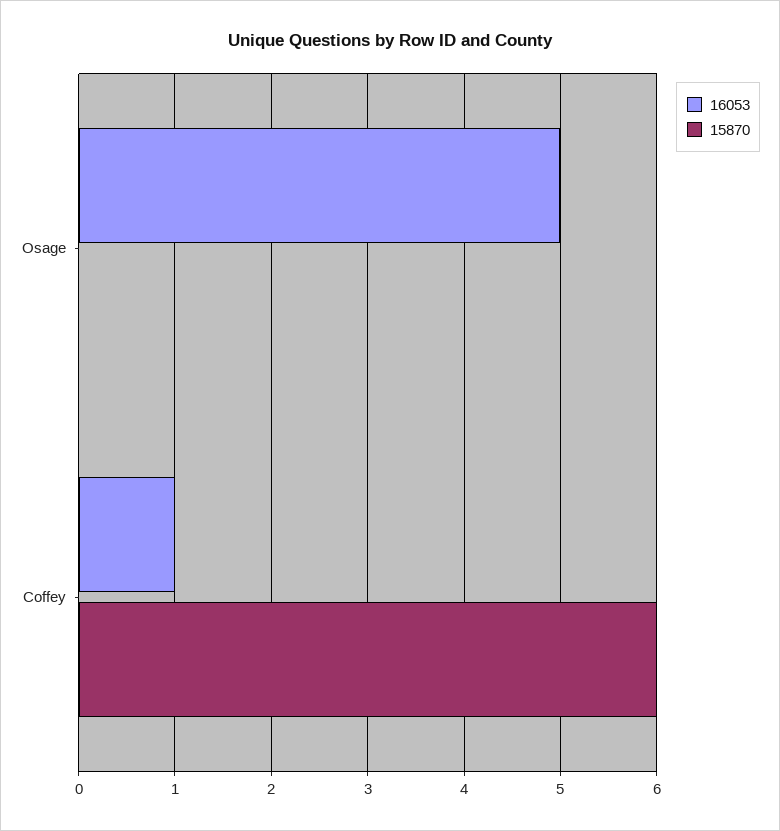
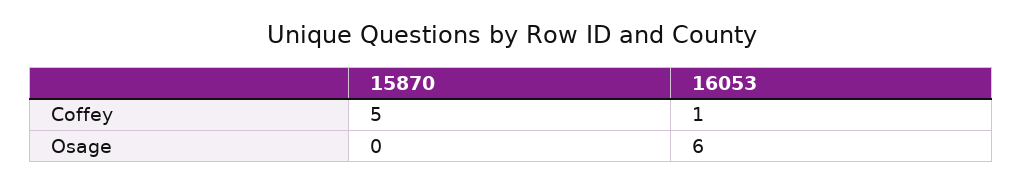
  {
    "16053": {
-     "Osage": 5,
+     "Osage": 6,
      "Coffey": 1
    },
    "15870": {
      "Osage": 0,
-     "Coffey": 6
+     "Coffey": 5
    }
  }

